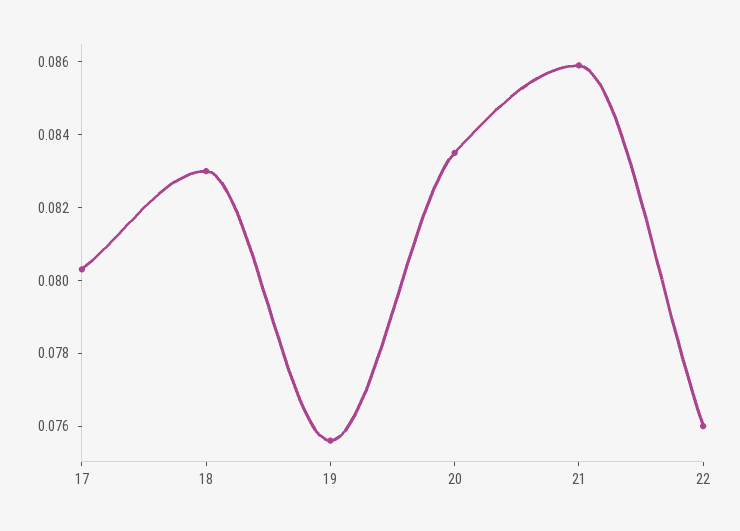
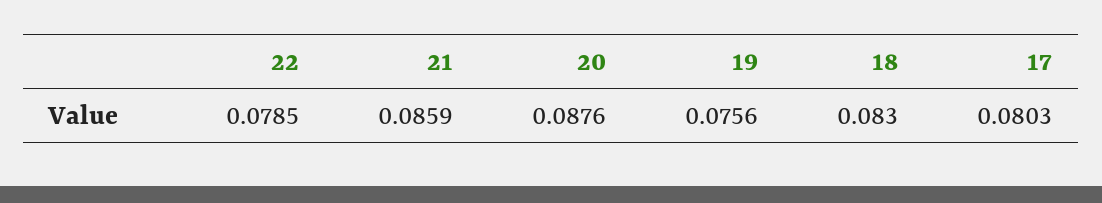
  {
    "17": 0.0803,
    "18": 0.083,
    "19": 0.0756,
-   "20": 0.0835,
+   "20": 0.0876,
    "21": 0.0859,
-   "22": 0.076
+   "22": 0.0785
  }

